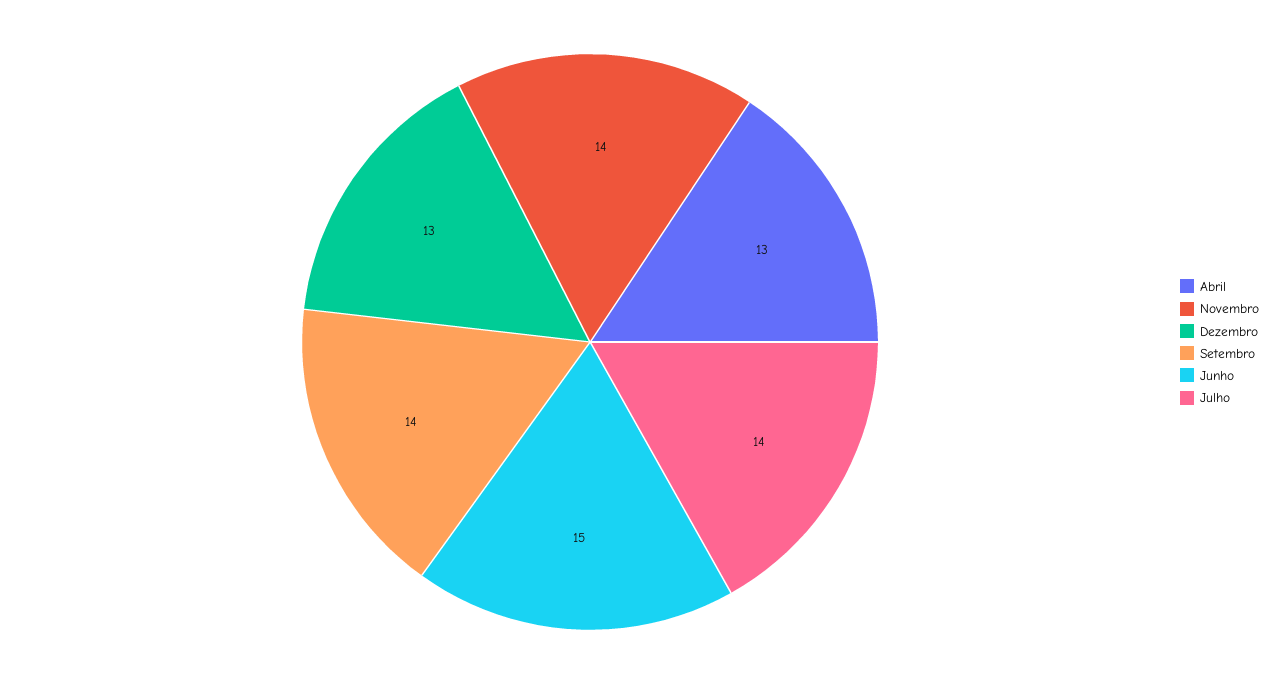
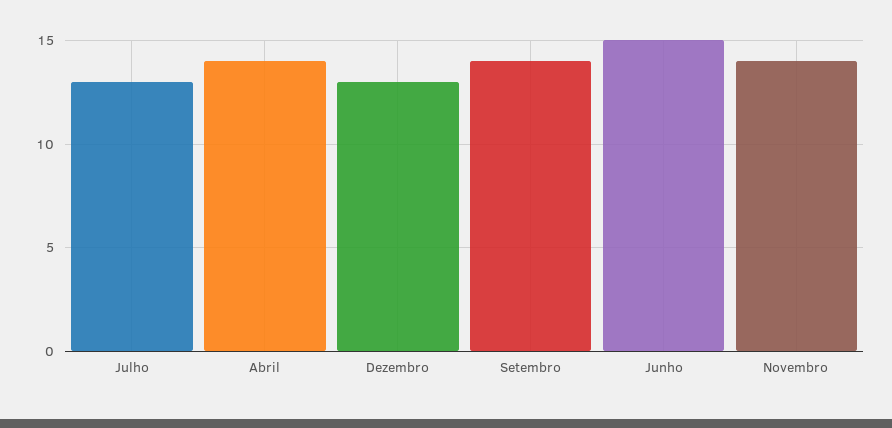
  {
-   "Abril": 13,
+   "Abril": 14,
    "Novembro": 14,
    "Dezembro": 13,
    "Setembro": 14,
    "Junho": 15,
-   "Julho": 14
+   "Julho": 13
  }

